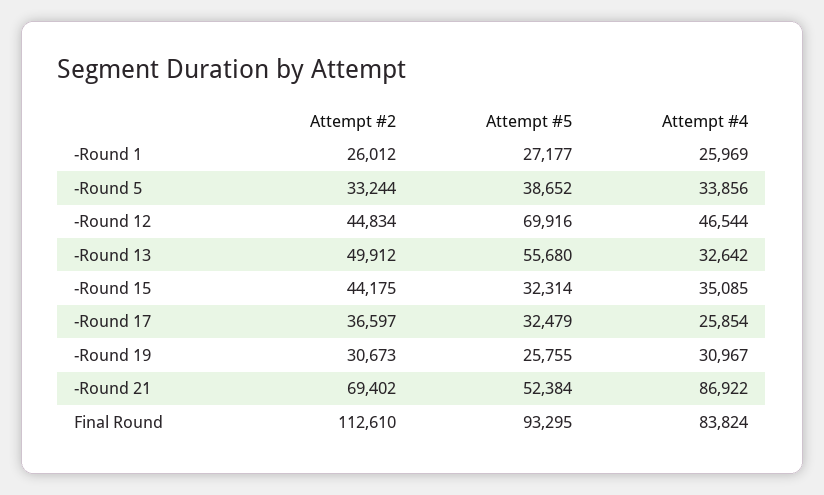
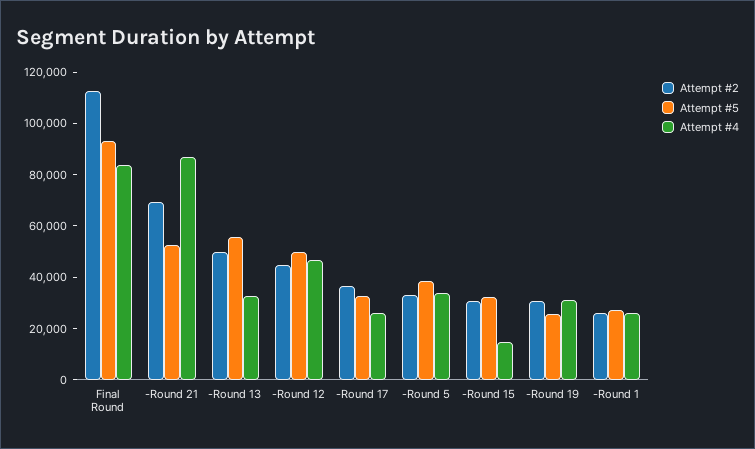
  {
    "Attempt #2": {
      "-Round 1": 26012,
      "-Round 5": 33244,
      "-Round 12": 44834,
      "-Round 13": 49912,
-     "-Round 15": 44175,
+     "-Round 15": 30000,
      "-Round 17": 36597,
      "-Round 19": 30673,
      "-Round 21": 69402,
      "Final Round": 112610
    },
    "Attempt #5": {
      "-Round 1": 27177,
      "-Round 5": 38652,
-     "-Round 12": 69916,
+     "-Round 12": 50000,
      "-Round 13": 55680,
      "-Round 15": 32314,
      "-Round 17": 32479,
      "-Round 19": 25755,
      "-Round 21": 52384,
      "Final Round": 93295
    },
    "Attempt #4": {
      "-Round 1": 25969,
      "-Round 5": 33856,
      "-Round 12": 46544,
      "-Round 13": 32642,
-     "-Round 15": 35085,
+     "-Round 15": 15000,
      "-Round 17": 25854,
      "-Round 19": 30967,
      "-Round 21": 86922,
      "Final Round": 83824
    }
  }

